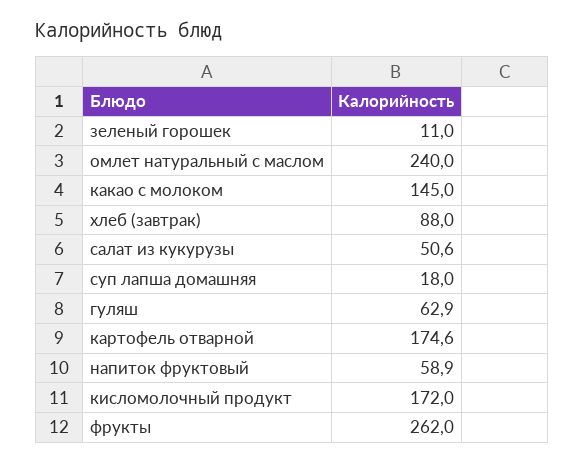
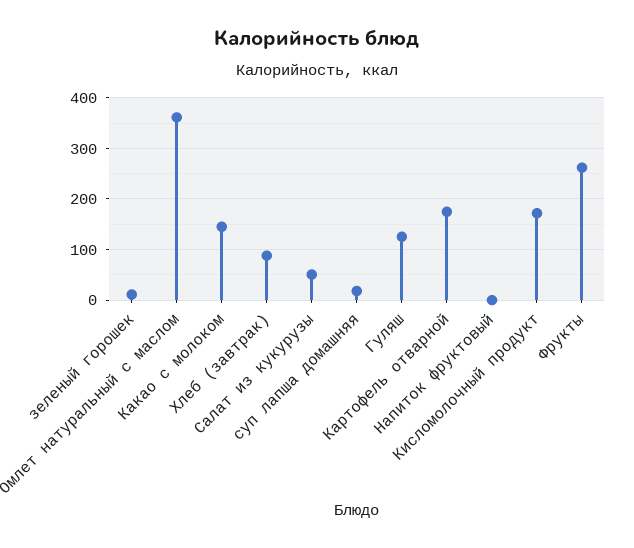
  {
    "зеленый горошек": 11,
-   "омлет натуральный с маслом": 240,
+   "омлет натуральный с маслом": 360,
    "какао с молоком": 145,
    "хлеб (завтрак)": 88,
    "салат из кукурузы": 50.6,
    "суп лапша домашняя": 18,
-   "гуляш": 62.9,
+   "гуляш": 120,
    "картофель отварной": 174.6,
-   "напиток фруктовый": 58.9,
+   "напиток фруктовый": 0,
    "кисломолочный продукт": 172,
    "фрукты": 262
  }

